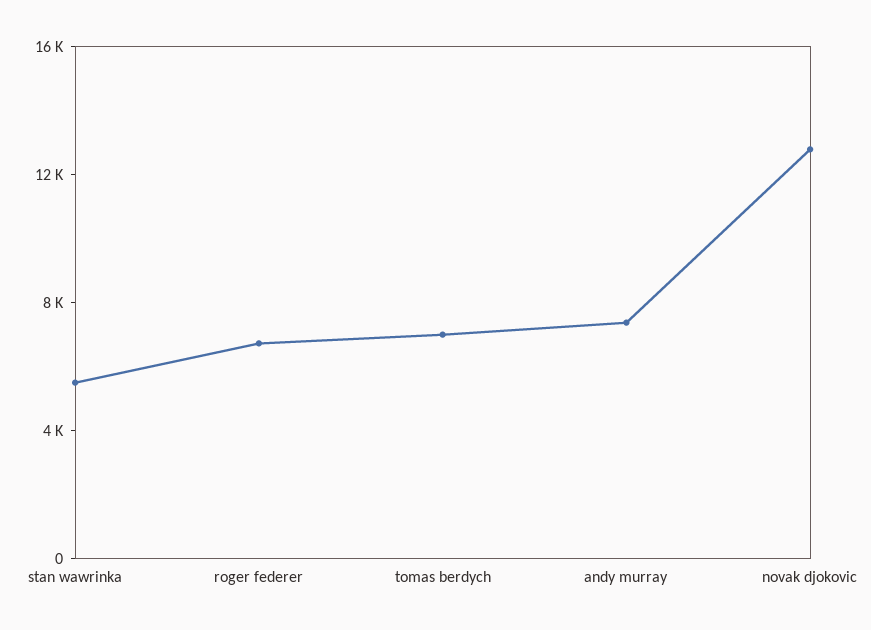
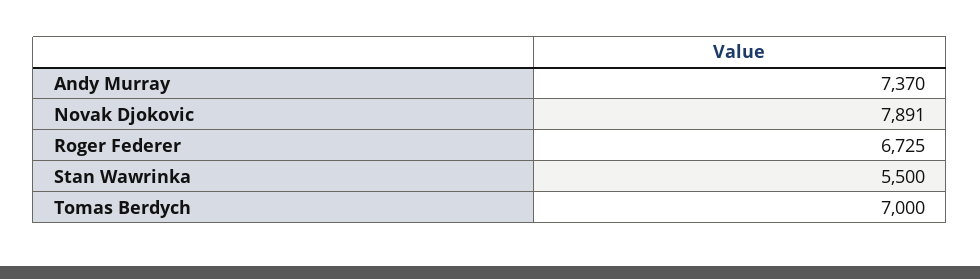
  {
    "stan wawrinka": 5500,
    "roger federer": 6725,
    "tomas berdych": 7000,
    "andy murray": 7370,
-   "novak djokovic": 13000
+   "novak djokovic": 7891
  }

